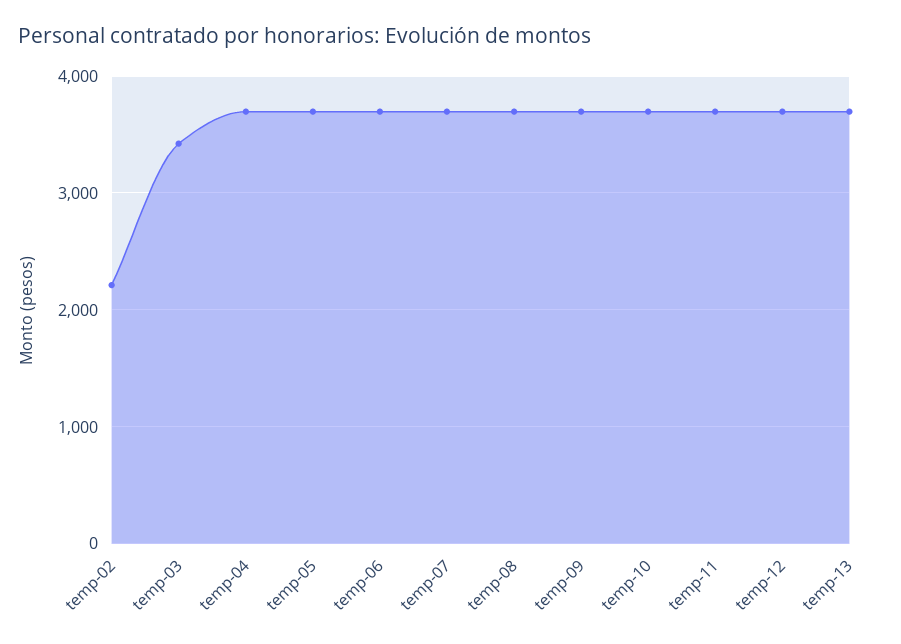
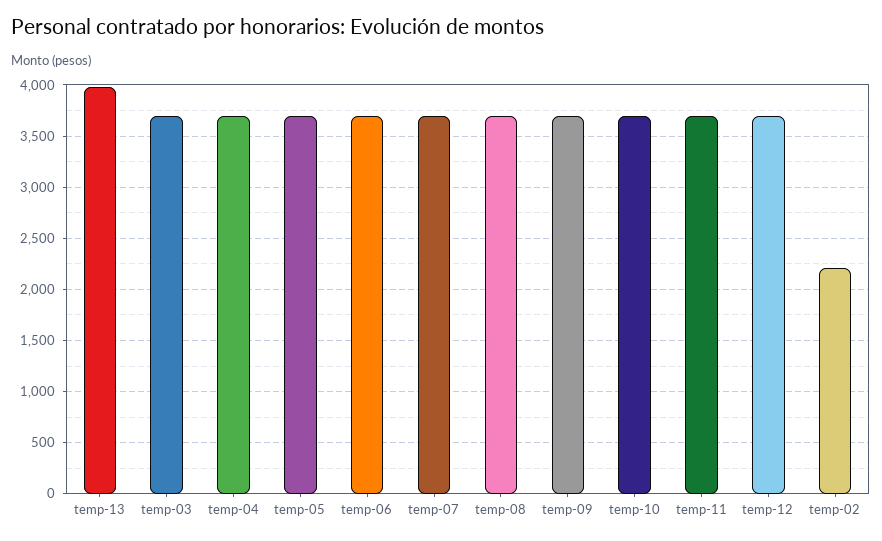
  {
    "temp-02": 2200,
-   "temp-03": 3400,
+   "temp-03": 3700,
    "temp-04": 3700,
    "temp-05": 3700,
    "temp-06": 3700,
    "temp-07": 3700,
    "temp-08": 3700,
    "temp-09": 3700,
    "temp-10": 3700,
    "temp-11": 3700,
    "temp-12": 3700,
-   "temp-13": 3700
+   "temp-13": 4000
  }

